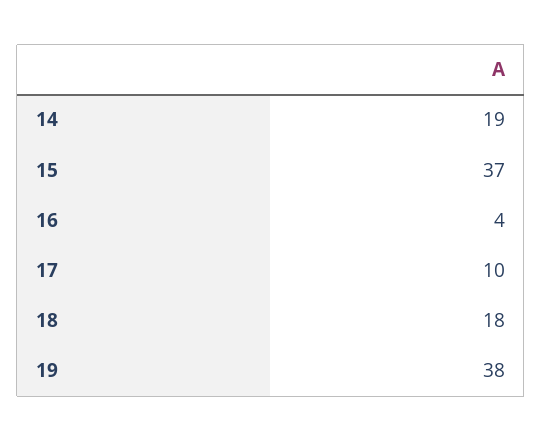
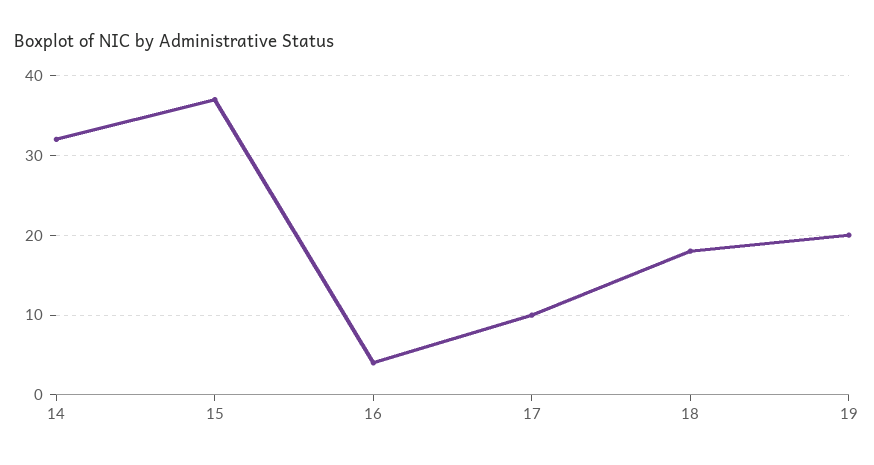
  {
-   "14": 19,
+   "14": 32,
    "15": 37,
    "16": 4,
    "17": 10,
    "18": 18,
-   "19": 38
+   "19": 20
  }

